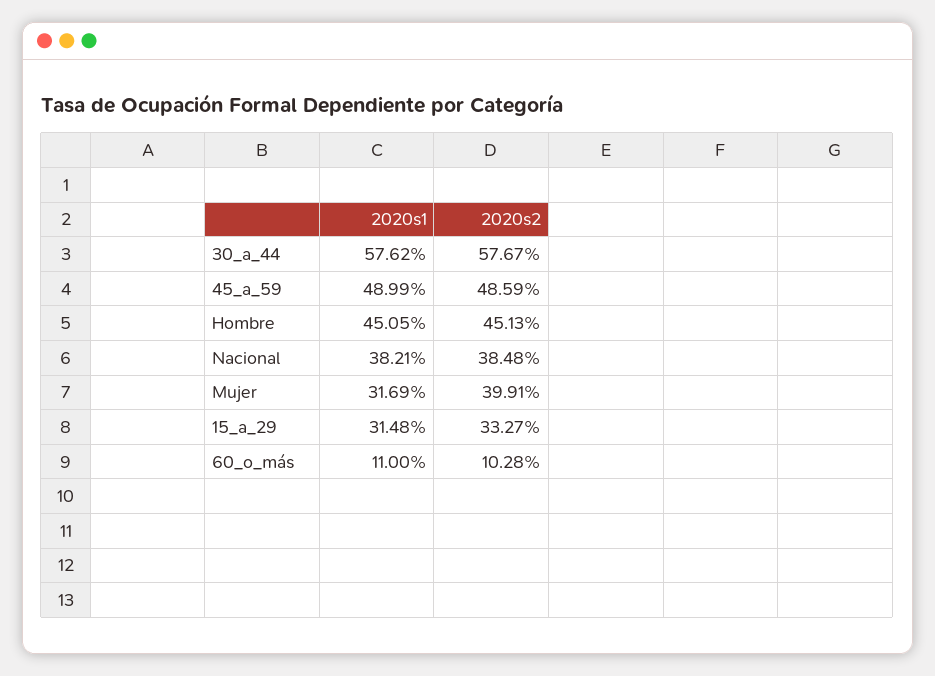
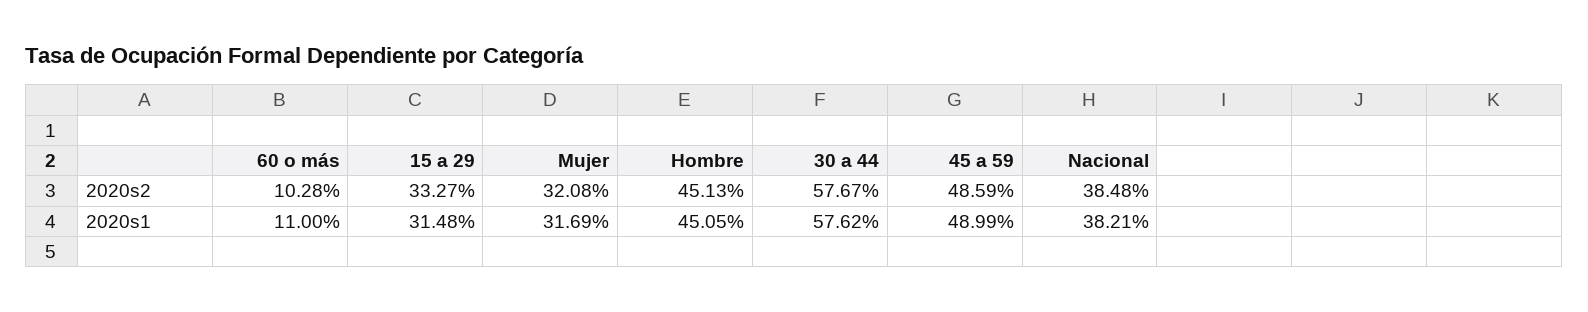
  {
    "2020s1": {
      "30_a_44": 57.62,
      "45_a_59": 48.99,
      "Hombre": 45.05,
      "Nacional": 38.21,
      "Mujer": 31.69,
      "15_a_29": 31.48,
      "60_o_más": 11
    },
    "2020s2": {
      "30_a_44": 57.67,
      "45_a_59": 48.59,
      "Hombre": 45.13,
      "Nacional": 38.48,
-     "Mujer": 39.91,
+     "Mujer": 32.08,
      "15_a_29": 33.27,
      "60_o_más": 10.28
    }
  }

